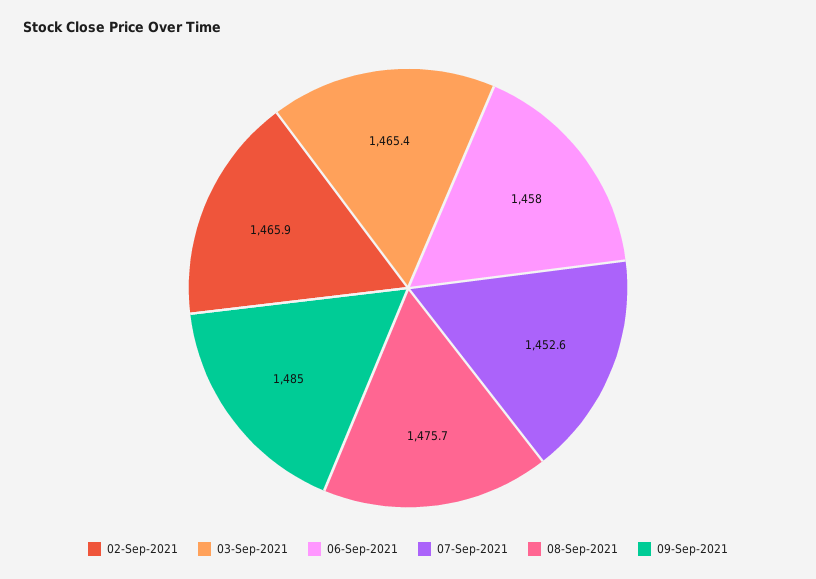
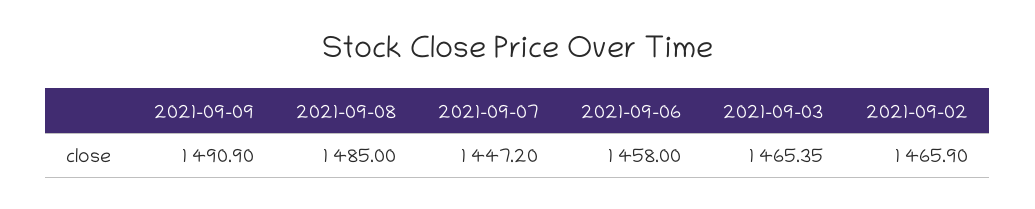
  {
    "02-Sep-2021": 1465.9,
    "03-Sep-2021": 1465.35,
    "06-Sep-2021": 1458,
-   "07-Sep-2021": 1452.6,
+   "07-Sep-2021": 1447.2,
-   "08-Sep-2021": 1475.7,
+   "08-Sep-2021": 1485,
-   "09-Sep-2021": 1485
+   "09-Sep-2021": 1490.9
  }

